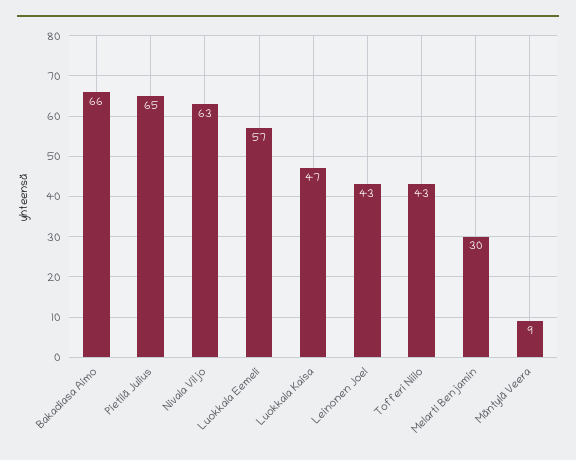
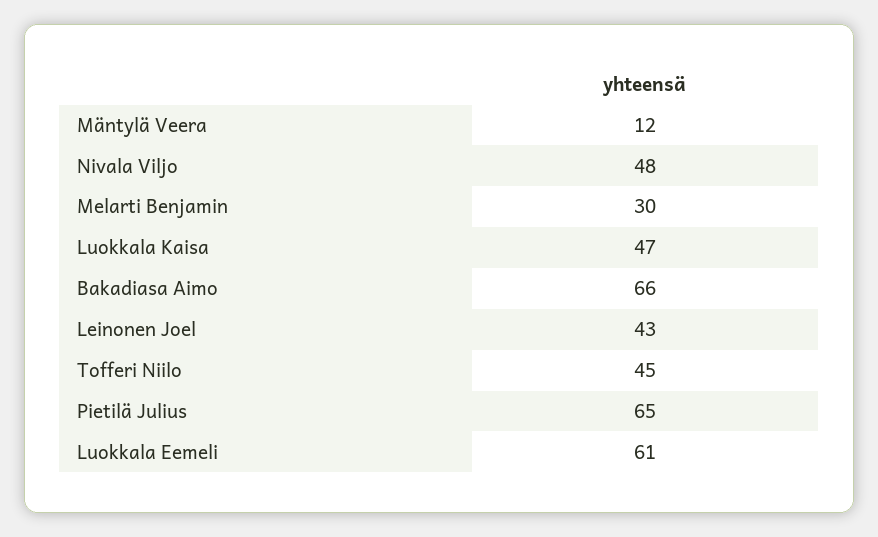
  {
    "Bakadiasa Aimo": 66,
    "Pietilä Julius": 65,
-   "Nivala Viljo": 63,
+   "Nivala Viljo": 48,
-   "Luokkala Eemeli": 57,
+   "Luokkala Eemeli": 61,
    "Luokkala Kaisa": 47,
    "Leinonen Joel": 43,
-   "Tofferi Niilo": 43,
+   "Tofferi Niilo": 45,
    "Melarti Benjamin": 30,
-   "Mäntylä Veera": 9
+   "Mäntylä Veera": 12
  }

